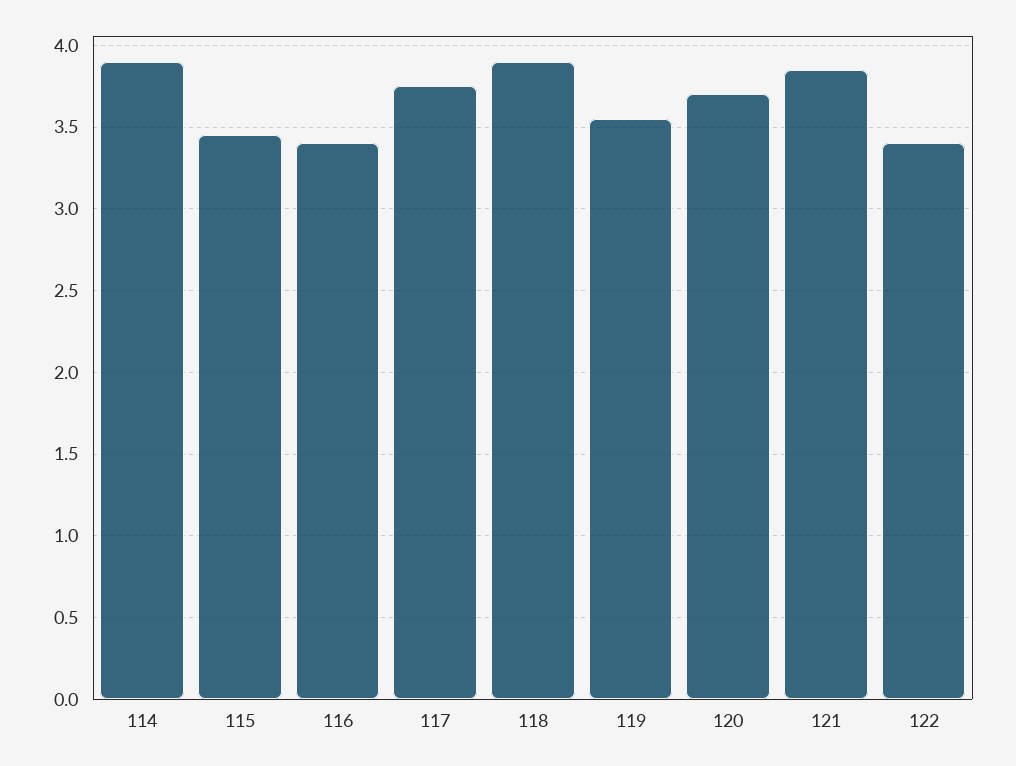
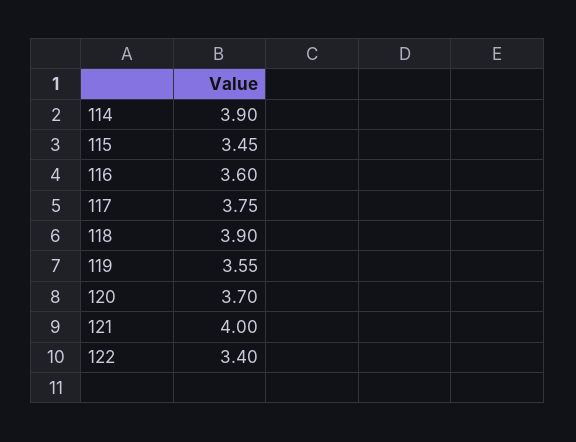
  {
    "114": 3.9,
    "115": 3.45,
-   "116": 3.4,
+   "116": 3.6,
    "117": 3.75,
    "118": 3.9,
    "119": 3.55,
    "120": 3.7,
-   "121": 3.85,
+   "121": 4,
    "122": 3.4
  }

